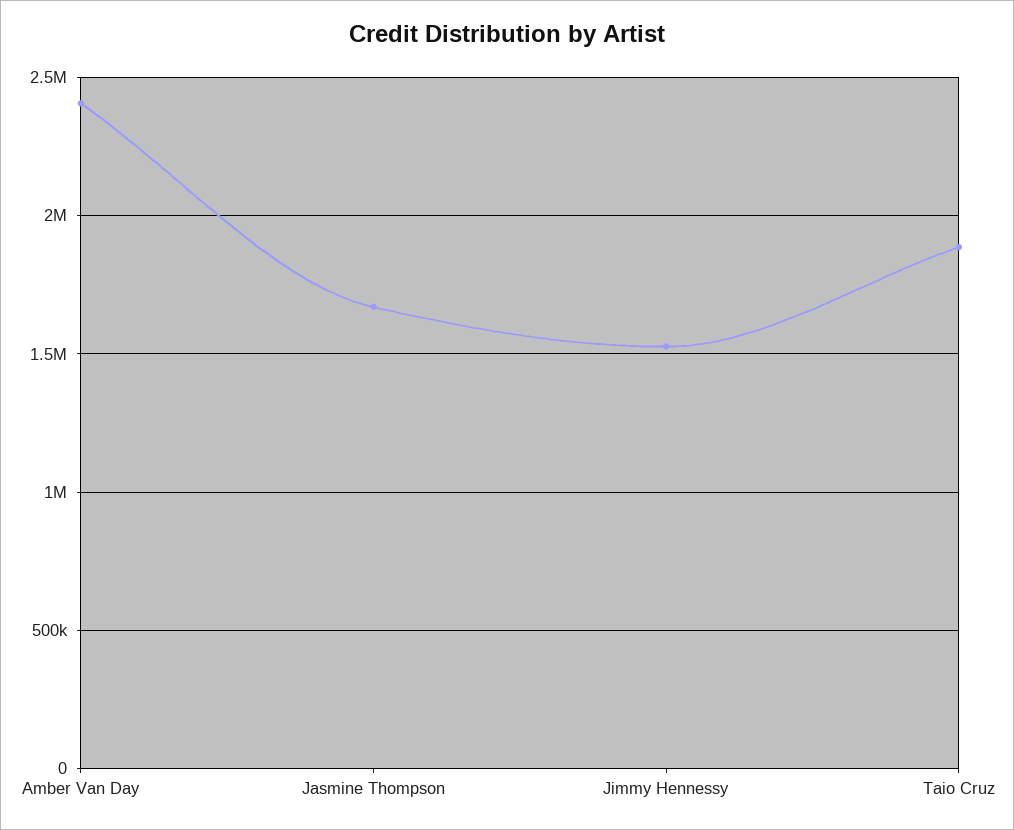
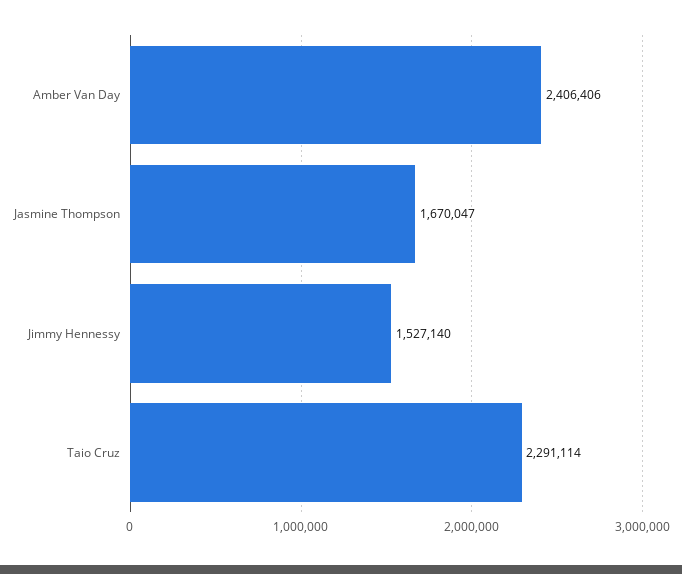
  {
    "Amber Van Day": 2406406,
    "Jasmine Thompson": 1670047,
    "Jimmy Hennessy": 1527140,
-   "Taio Cruz": 1900000
+   "Taio Cruz": 2291114
  }

